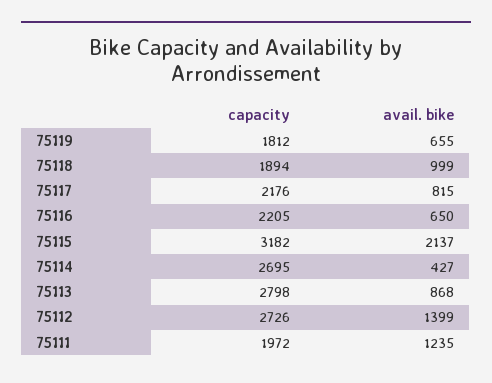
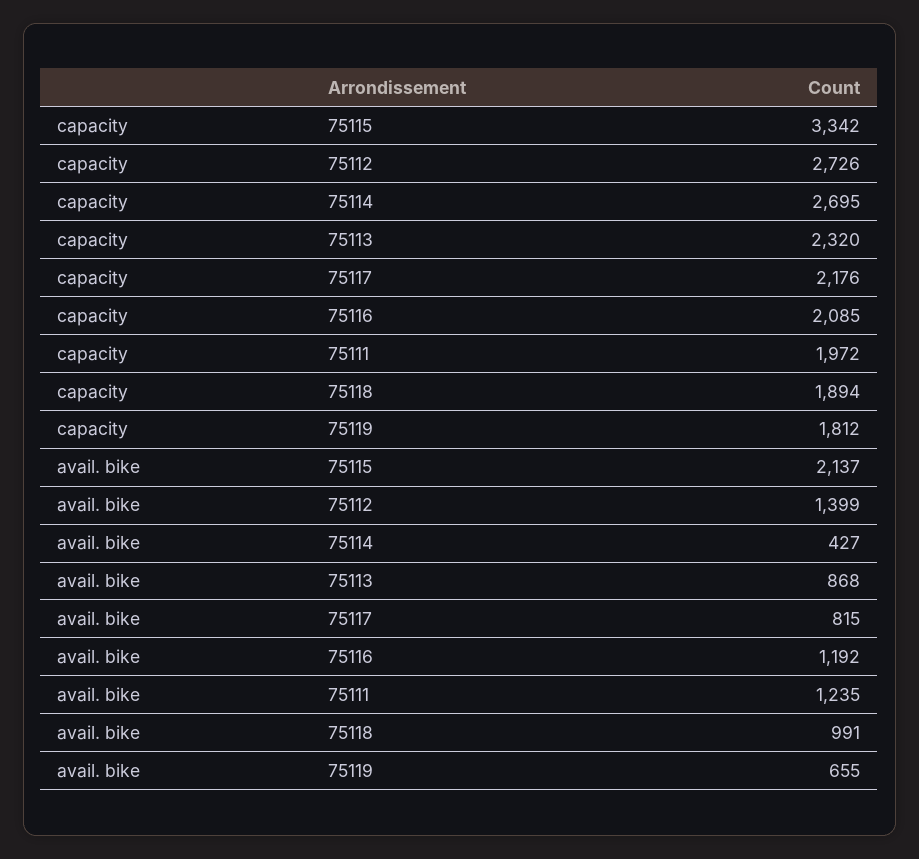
  {
    "capacity": {
      "75119": 1812,
      "75118": 1894,
      "75117": 2176,
-     "75116": 2205,
+     "75116": 2085,
-     "75115": 3182,
+     "75115": 3342,
      "75114": 2695,
-     "75113": 2798,
+     "75113": 2320,
      "75112": 2726,
      "75111": 1972
    },
    "avail. bike": {
      "75119": 655,
-     "75118": 999,
+     "75118": 991,
      "75117": 815,
-     "75116": 650,
+     "75116": 1192,
      "75115": 2137,
      "75114": 427,
      "75113": 868,
      "75112": 1399,
      "75111": 1235
    }
  }

